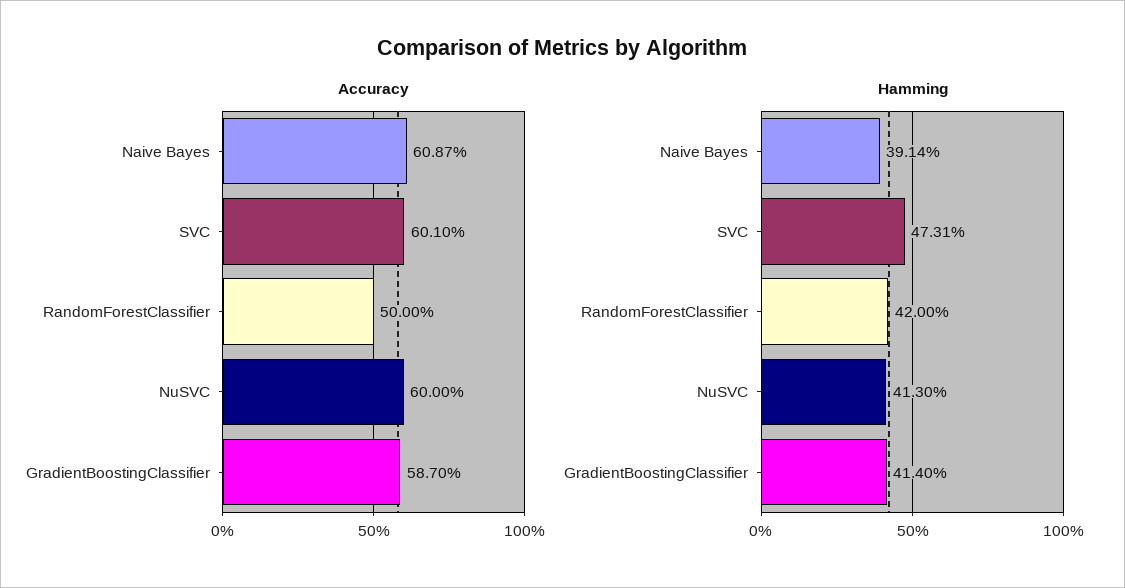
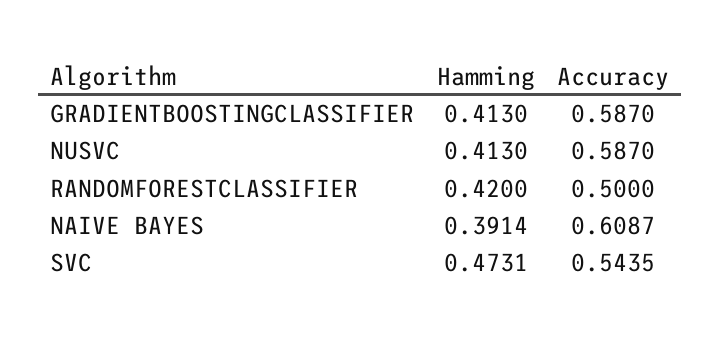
  {
    "Accuracy": {
      "Naive Bayes": 0.6087,
-     "SVC": 0.601,
+     "SVC": 0.5435,
      "RandomForestClassifier": 0.5,
-     "NuSVC": 0.6,
+     "NuSVC": 0.587,
      "GradientBoostingClassifier": 0.587
    },
    "Hamming": {
      "Naive Bayes": 0.3914,
      "SVC": 0.4731,
      "RandomForestClassifier": 0.42,
      "NuSVC": 0.413,
-     "GradientBoostingClassifier": 0.414
+     "GradientBoostingClassifier": 0.413
    }
  }

